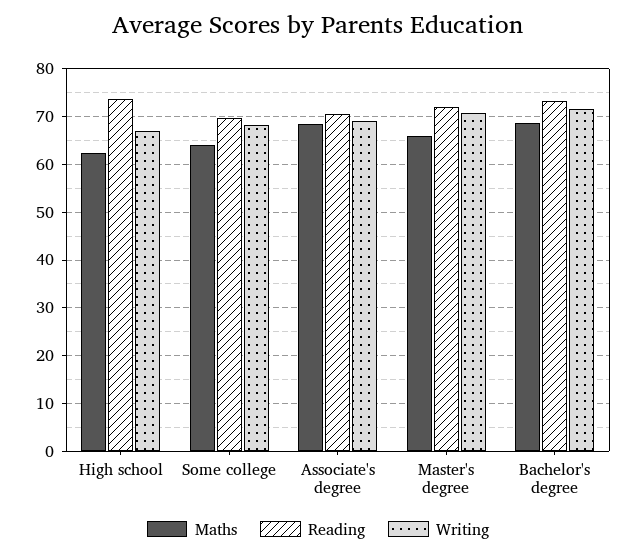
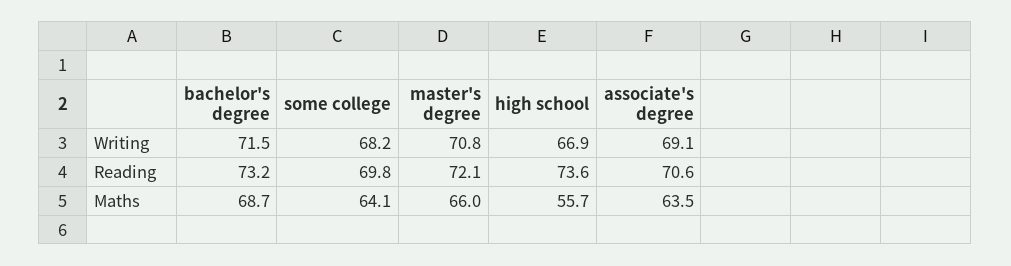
  {
    "Maths": {
-     "High school": 62,
+     "High school": 55.7,
      "Some college": 64.1,
-     "Associate's degree": 68,
+     "Associate's degree": 63.5,
      "Master's degree": 66,
      "Bachelor's degree": 68.7
    },
    "Reading": {
      "High school": 73.6,
      "Some college": 69.8,
      "Associate's degree": 70.6,
      "Master's degree": 72.1,
      "Bachelor's degree": 73.2
    },
    "Writing": {
      "High school": 66.9,
      "Some college": 68.2,
      "Associate's degree": 69.1,
      "Master's degree": 70.8,
      "Bachelor's degree": 71.5
    }
  }

